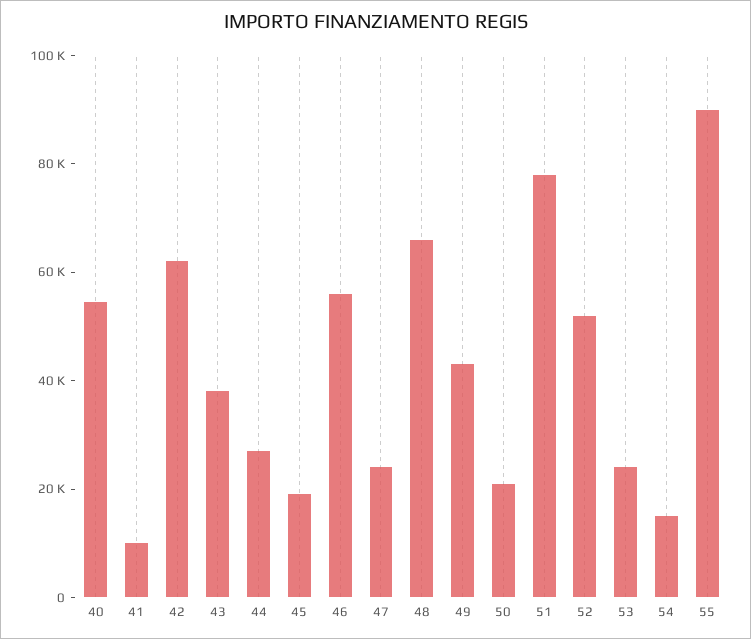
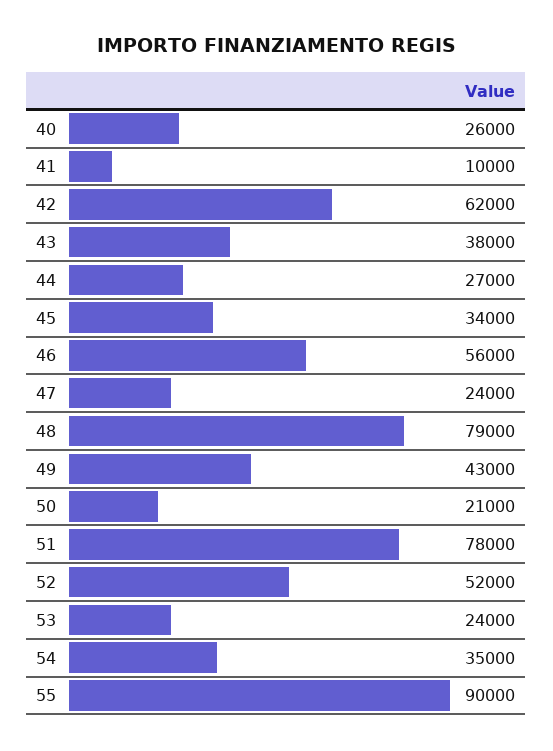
  {
-   "40": 55000,
+   "40": 26000,
    "41": 10000,
    "42": 62000,
    "43": 38000,
    "44": 27000,
-   "45": 20000,
+   "45": 34000,
    "46": 56000,
    "47": 24000,
-   "48": 65000,
+   "48": 79000,
    "49": 43000,
    "50": 21000,
    "51": 78000,
    "52": 52000,
    "53": 24000,
-   "54": 15000,
+   "54": 35000,
    "55": 90000
  }

